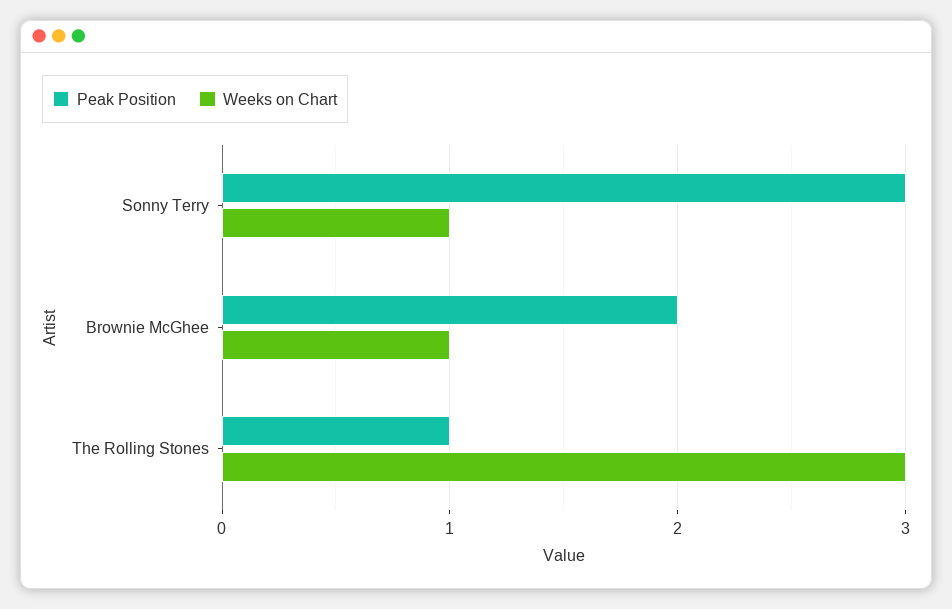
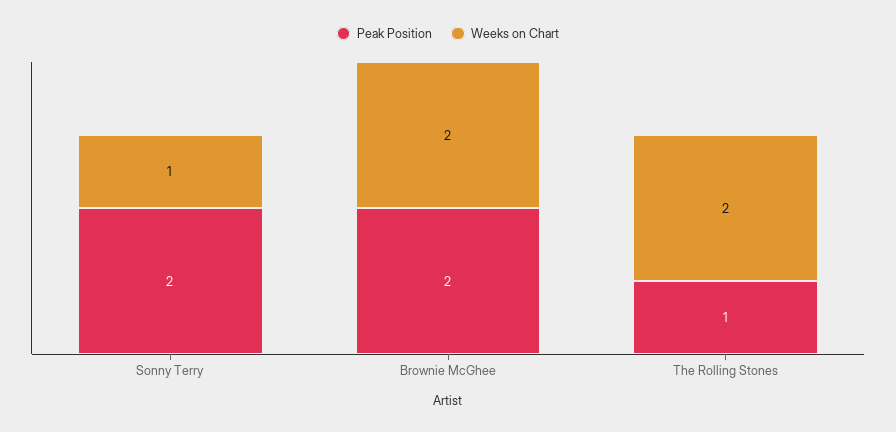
  {
    "Peak Position": {
-     "Sonny Terry": 3,
+     "Sonny Terry": 2,
      "Brownie McGhee": 2,
      "The Rolling Stones": 1
    },
    "Weeks on Chart": {
      "Sonny Terry": 1,
-     "Brownie McGhee": 1,
+     "Brownie McGhee": 2,
-     "The Rolling Stones": 3
+     "The Rolling Stones": 2
    }
  }

